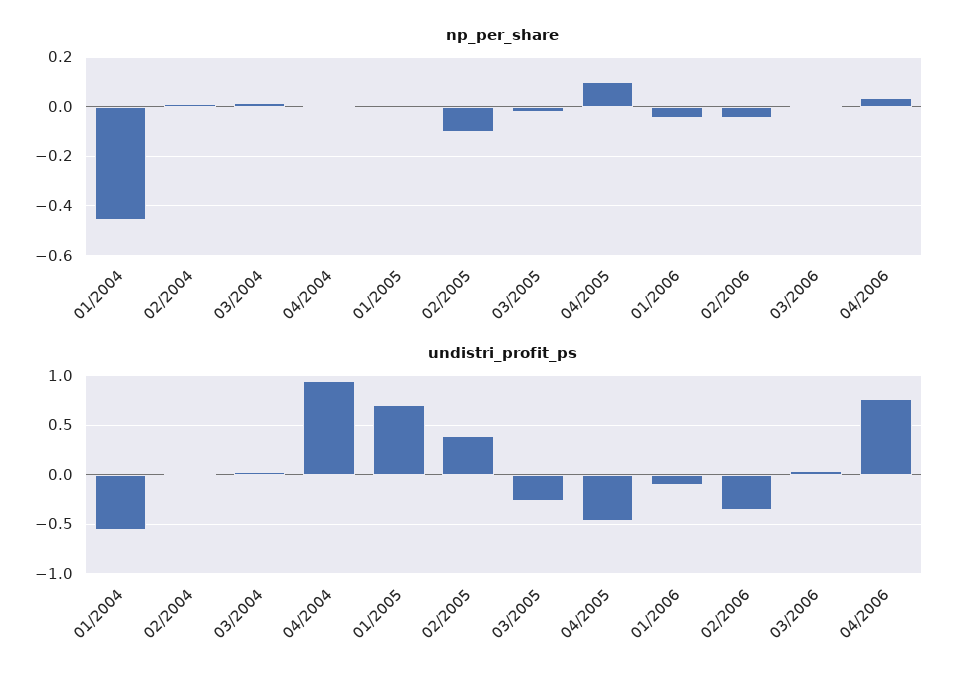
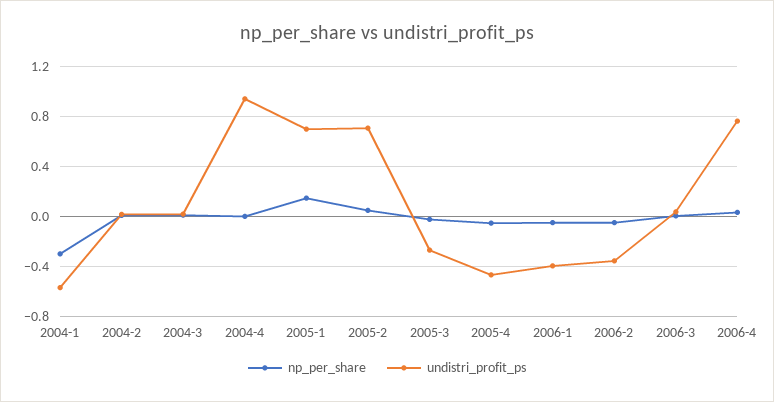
  {
    "np_per_share": {
-     "01/2004": -0.45,
+     "01/2004": -0.3,
      "02/2004": 0,
      "03/2004": 0.025,
      "04/2004": 0,
-     "01/2005": 0,
+     "01/2005": 0.15,
-     "02/2005": -0.1,
+     "02/2005": 0.05,
      "03/2005": -0.025,
-     "04/2005": 0.1,
+     "04/2005": -0.05,
      "01/2006": -0.05,
      "02/2006": -0.05,
      "03/2006": 0,
      "04/2006": 0.025
    },
    "undistri_profit_ps": {
      "01/2004": -0.55,
      "02/2004": 0,
      "03/2004": 0,
      "04/2004": 0.95,
      "01/2005": 0.7,
-     "02/2005": 0.4,
+     "02/2005": 0.7,
      "03/2005": -0.25,
      "04/2005": -0.45,
-     "01/2006": -0.1,
+     "01/2006": -0.4,
      "02/2006": -0.35,
      "03/2006": 0.05,
      "04/2006": 0.75
    }
  }

